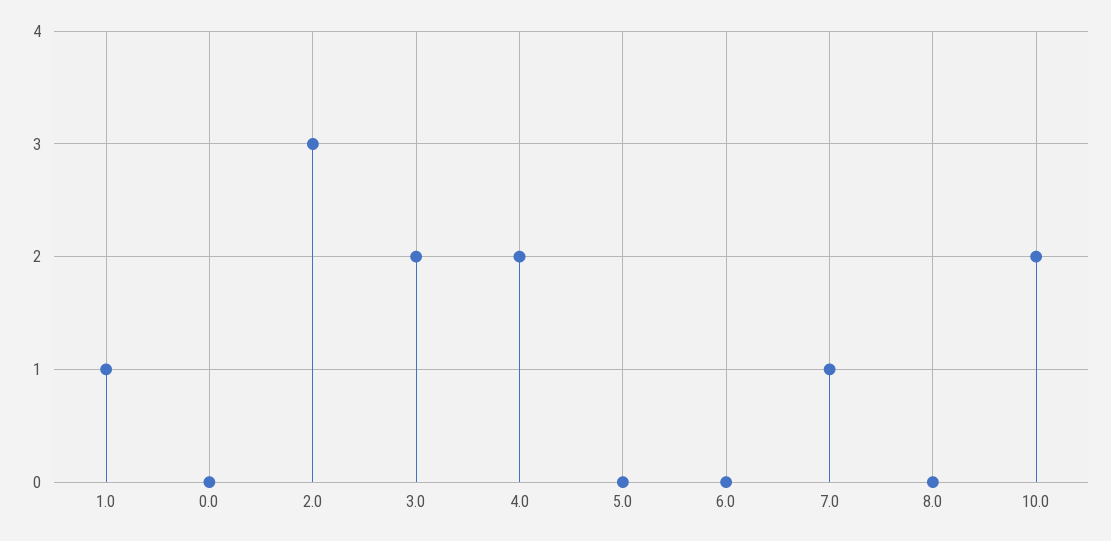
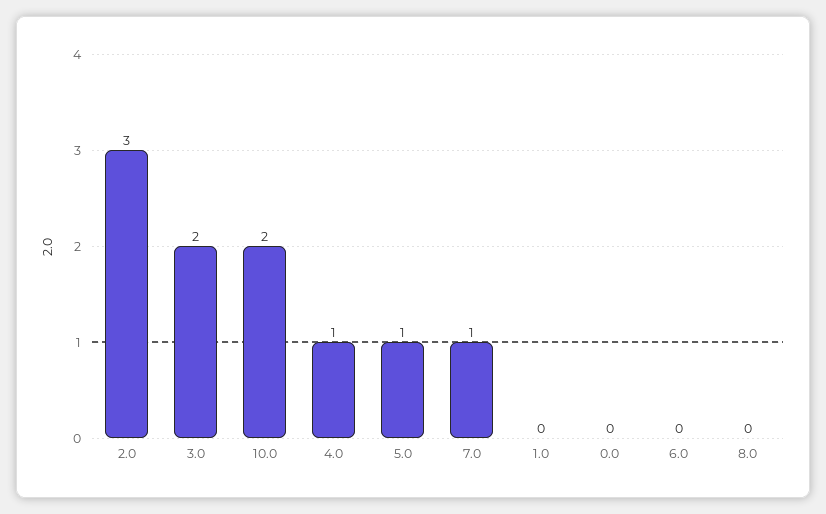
  {
-   "1.0": 1,
+   "1.0": 0,
    "0.0": 0,
    "2.0": 3,
    "3.0": 2,
-   "4.0": 2,
+   "4.0": 1,
-   "5.0": 0,
+   "5.0": 1,
    "6.0": 0,
    "7.0": 1,
    "8.0": 0,
    "10.0": 2
  }

